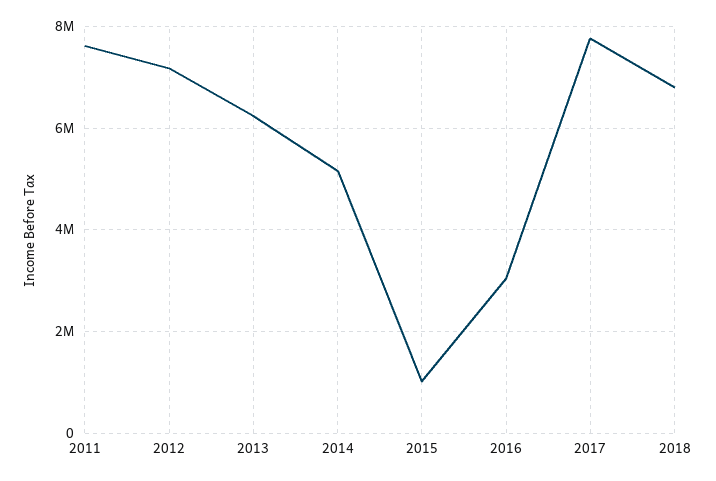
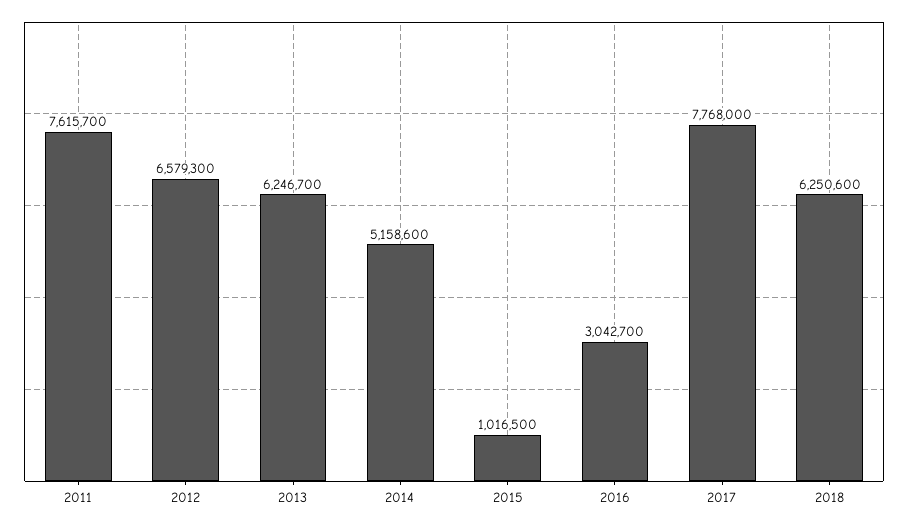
  {
    "2011": 7615700,
-   "2012": 7200000,
+   "2012": 6579300,
    "2013": 6246700,
    "2014": 5158600,
    "2015": 1016500,
    "2016": 3042700,
    "2017": 7768000,
-   "2018": 6800000
+   "2018": 6250600
  }

